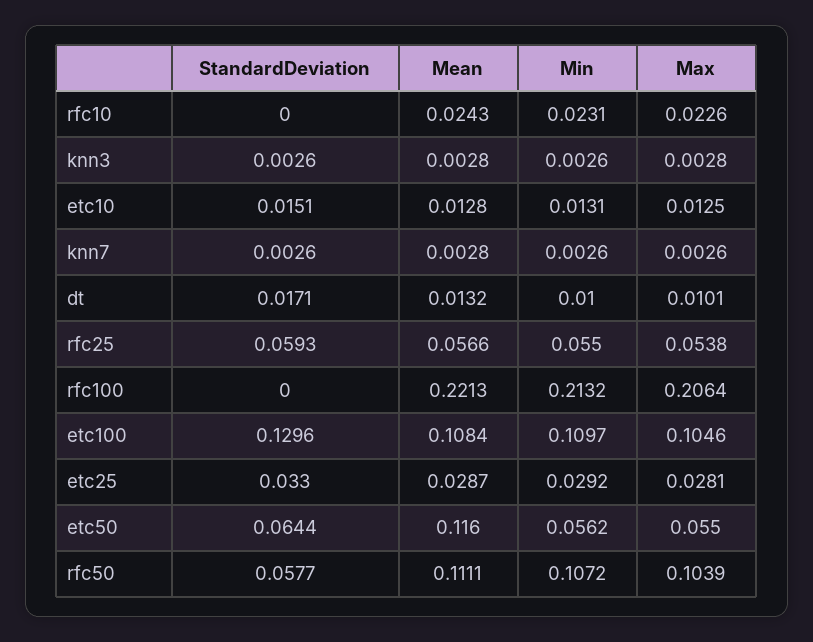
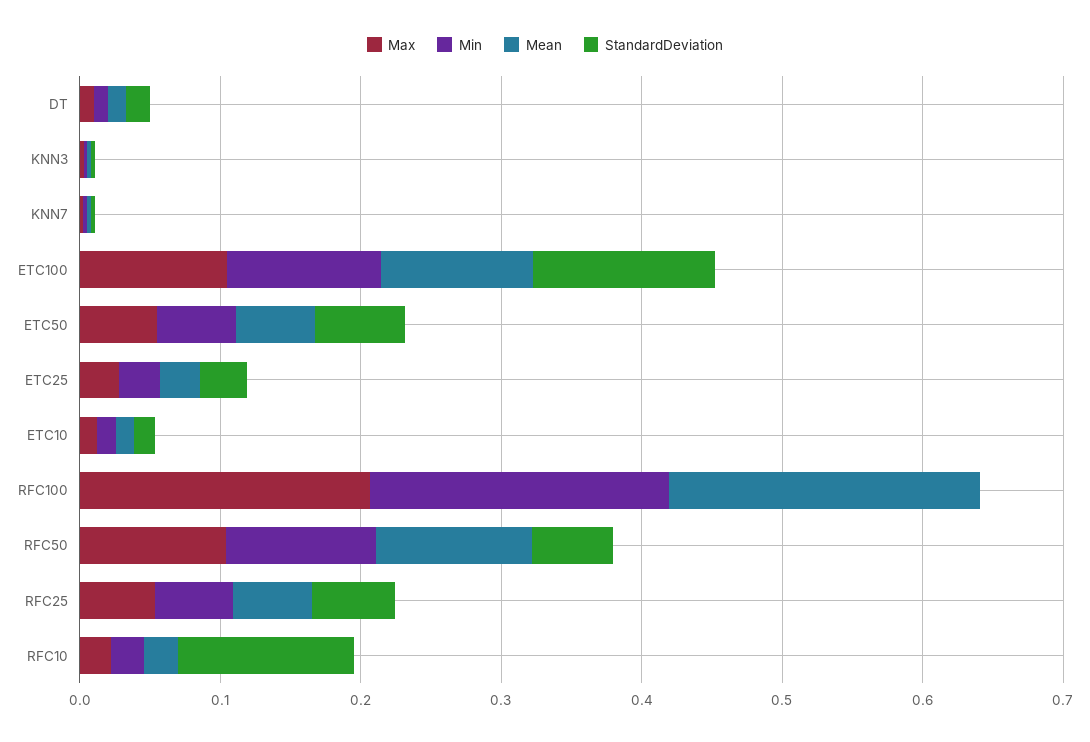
  {
    "StandardDeviation": {
-     "rfc10": 0,
+     "rfc10": 0.12,
      "knn3": 0.0026,
      "etc10": 0.0151,
      "knn7": 0.0026,
      "dt": 0.0171,
      "rfc25": 0.0593,
      "rfc100": 0,
      "etc100": 0.1296,
      "etc25": 0.033,
      "etc50": 0.0644,
      "rfc50": 0.0577
    },
    "Mean": {
      "rfc10": 0.0243,
      "knn3": 0.0028,
      "etc10": 0.0128,
      "knn7": 0.0028,
      "dt": 0.0132,
      "rfc25": 0.0566,
      "rfc100": 0.2213,
      "etc100": 0.1084,
      "etc25": 0.0287,
-     "etc50": 0.116,
+     "etc50": 0.06,
      "rfc50": 0.1111
    },
    "Min": {
      "rfc10": 0.0231,
      "knn3": 0.0026,
      "etc10": 0.0131,
      "knn7": 0.0026,
      "dt": 0.01,
      "rfc25": 0.055,
      "rfc100": 0.2132,
      "etc100": 0.1097,
      "etc25": 0.0292,
      "etc50": 0.0562,
      "rfc50": 0.1072
    },
    "Max": {
      "rfc10": 0.0226,
      "knn3": 0.0028,
      "etc10": 0.0125,
      "knn7": 0.0026,
      "dt": 0.0101,
      "rfc25": 0.0538,
      "rfc100": 0.2064,
      "etc100": 0.1046,
      "etc25": 0.0281,
      "etc50": 0.055,
      "rfc50": 0.1039
    }
  }

